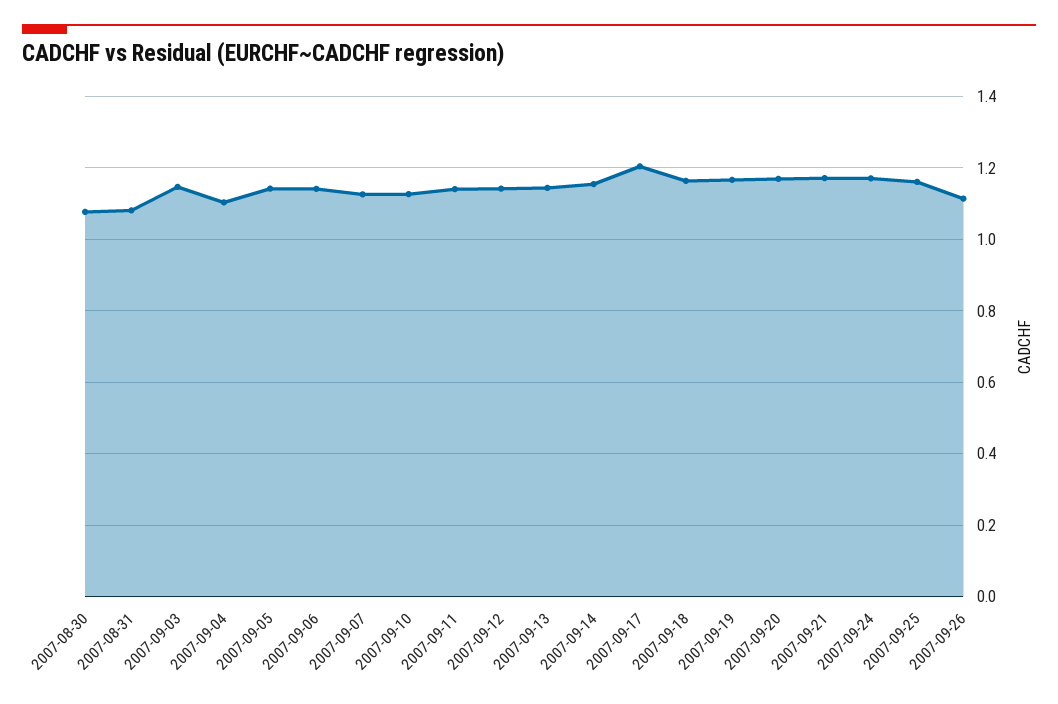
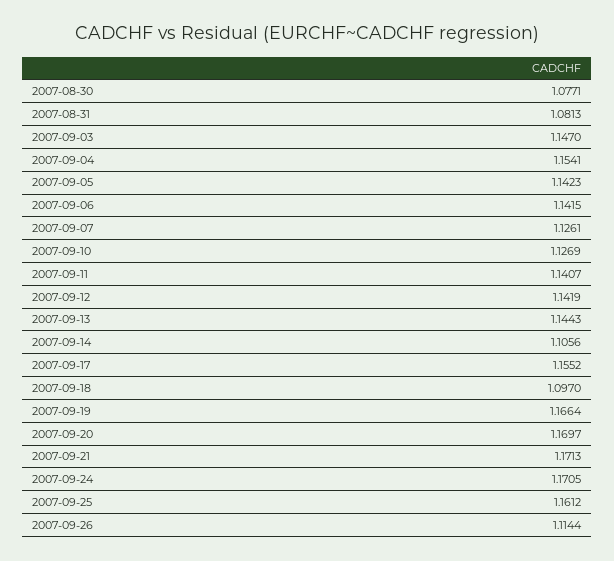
  {
    "2007-08-30": 1.0771,
    "2007-08-31": 1.0813,
    "2007-09-03": 1.147,
-   "2007-09-04": 1.1,
+   "2007-09-04": 1.1541,
    "2007-09-05": 1.1423,
    "2007-09-06": 1.1415,
    "2007-09-07": 1.1261,
    "2007-09-10": 1.1269,
    "2007-09-11": 1.1407,
    "2007-09-12": 1.1419,
    "2007-09-13": 1.1443,
-   "2007-09-14": 1.16,
+   "2007-09-14": 1.1056,
-   "2007-09-17": 1.2,
+   "2007-09-17": 1.1552,
-   "2007-09-18": 1.16,
+   "2007-09-18": 1.097,
    "2007-09-19": 1.1664,
    "2007-09-20": 1.1697,
    "2007-09-21": 1.1713,
    "2007-09-24": 1.1705,
    "2007-09-25": 1.1612,
    "2007-09-26": 1.1144
  }

